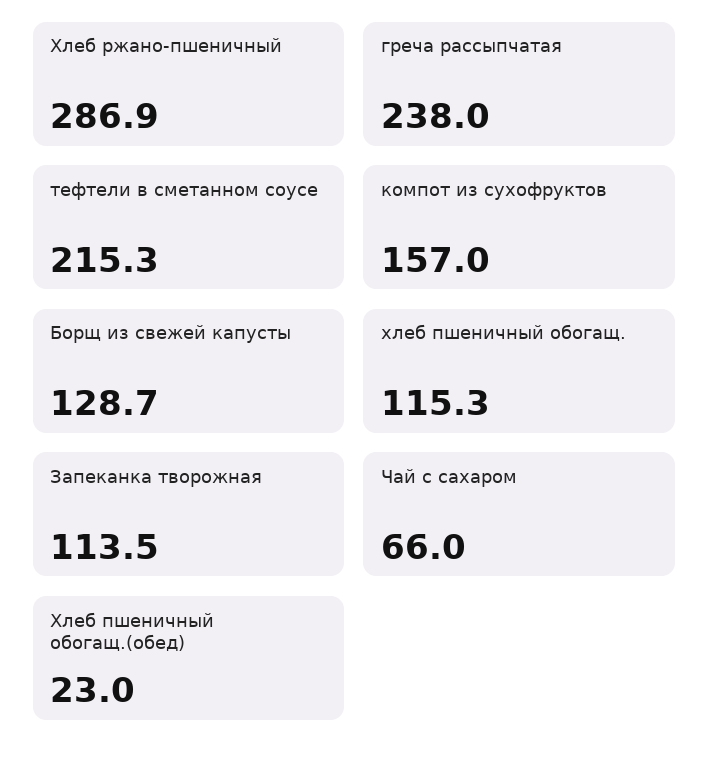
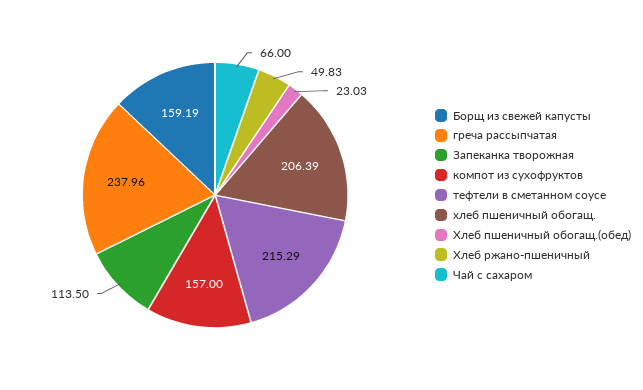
  {
-   "Хлеб ржано-пшеничный": 286.9,
+   "Хлеб ржано-пшеничный": 49.83,
    "греча рассыпчатая": 237.96,
    "тефтели в сметанном соусе": 215.29,
    "компот из сухофруктов": 157,
-   "Борщ из свежей капусты": 128.7,
+   "Борщ из свежей капусты": 159.19,
-   "хлеб пшеничный обогащ.": 115.3,
+   "хлеб пшеничный обогащ.": 206.39,
    "Запеканка творожная": 113.5,
    "Чай с сахаром": 66,
    "Хлеб пшеничный обогащ.(обед)": 23.03
  }

